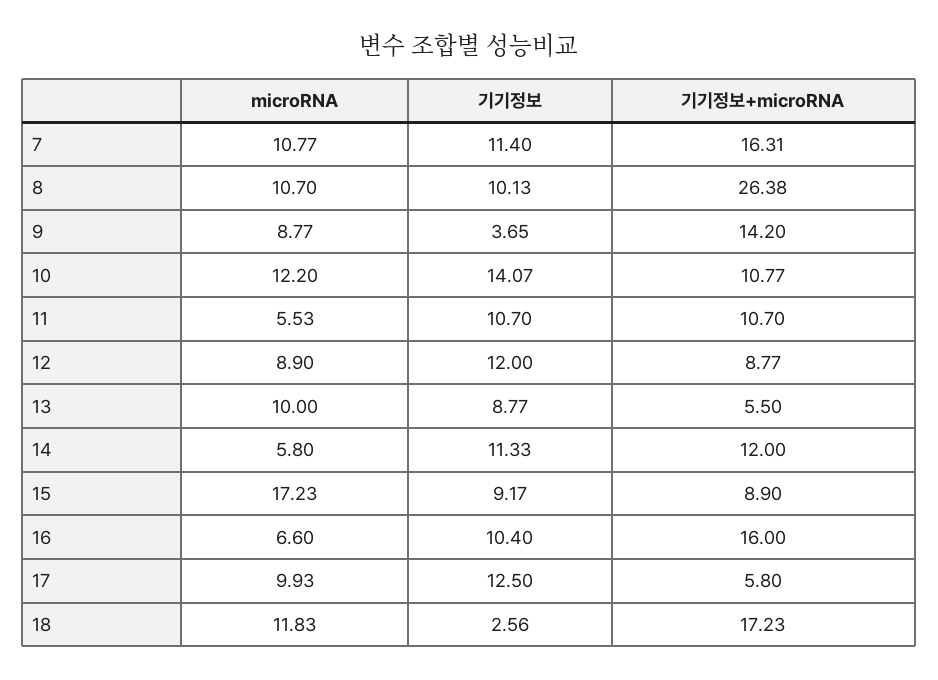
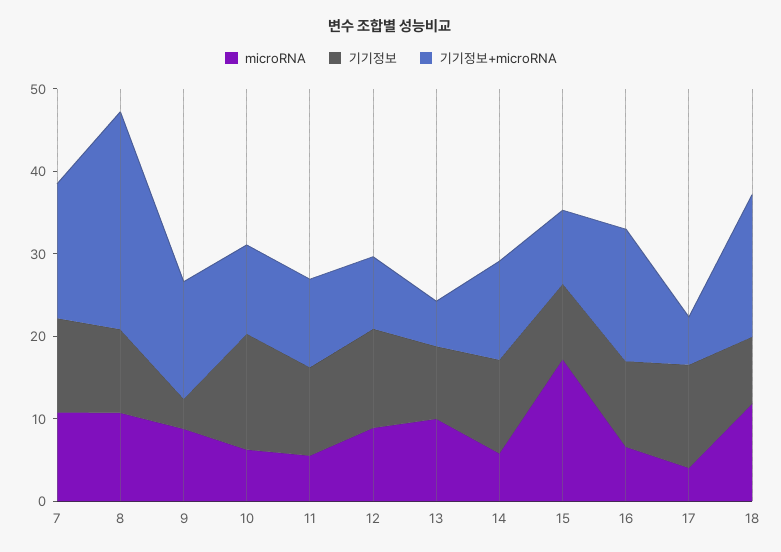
  {
    "microRNA": {
      "7": 10.77,
      "8": 10.7,
      "9": 8.77,
-     "10": 12.2,
+     "10": 6,
      "11": 5.53,
      "12": 8.9,
      "13": 10,
      "14": 5.8,
      "15": 17.23,
      "16": 6.6,
-     "17": 9.93,
+     "17": 4,
      "18": 11.83
    },
    "기기정보": {
      "7": 11.4,
      "8": 10.13,
      "9": 3.65,
      "10": 14.07,
      "11": 10.7,
      "12": 12,
      "13": 8.77,
      "14": 11.33,
      "15": 9.17,
      "16": 10.4,
      "17": 12.5,
-     "18": 2.56
+     "18": 8
    },
    "기기정보+microRNA": {
      "7": 16.31,
      "8": 26.38,
      "9": 14.2,
      "10": 10.77,
      "11": 10.7,
      "12": 8.77,
      "13": 5.5,
      "14": 12,
      "15": 8.9,
      "16": 16,
      "17": 5.8,
      "18": 17.23
    }
  }

